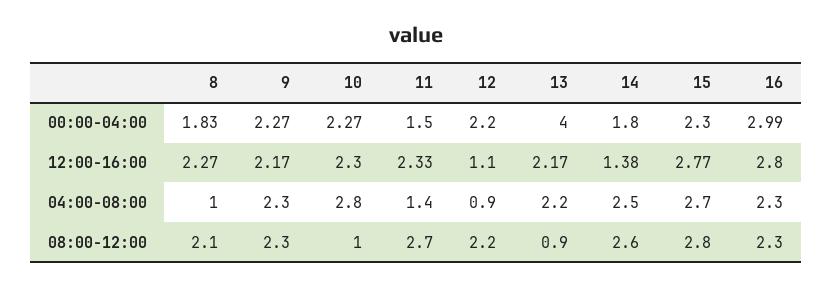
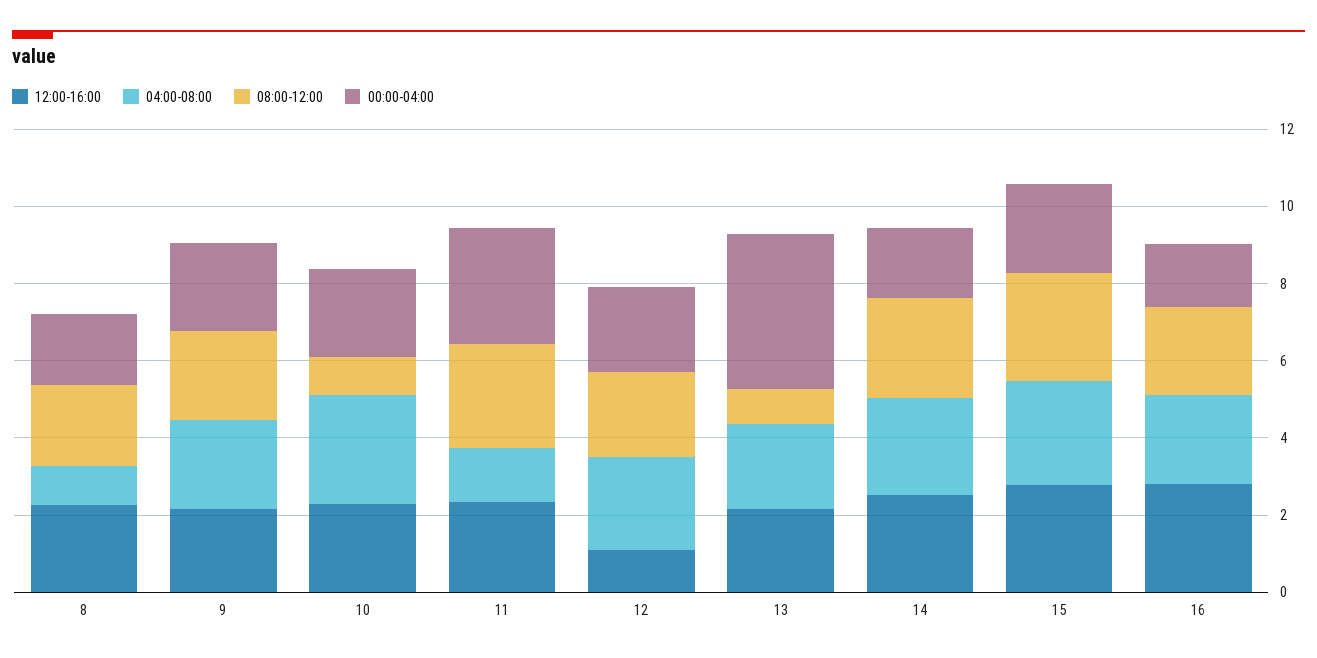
  {
    "00:00-04:00": {
      "8": 1.83,
      "9": 2.27,
      "10": 2.27,
-     "11": 1.5,
+     "11": 3,
      "12": 2.2,
      "13": 4,
      "14": 1.8,
      "15": 2.3,
-     "16": 2.99
+     "16": 1.5
    },
    "12:00-16:00": {
      "8": 2.27,
      "9": 2.17,
      "10": 2.3,
      "11": 2.33,
      "12": 1.1,
      "13": 2.17,
-     "14": 1.38,
+     "14": 2.5,
      "15": 2.77,
      "16": 2.8
    },
    "04:00-08:00": {
      "8": 1,
      "9": 2.3,
      "10": 2.8,
      "11": 1.4,
-     "12": 0.9,
+     "12": 2.5,
      "13": 2.2,
      "14": 2.5,
      "15": 2.7,
      "16": 2.3
    },
    "08:00-12:00": {
      "8": 2.1,
      "9": 2.3,
      "10": 1,
      "11": 2.7,
      "12": 2.2,
      "13": 0.9,
      "14": 2.6,
      "15": 2.8,
      "16": 2.3
    }
  }

